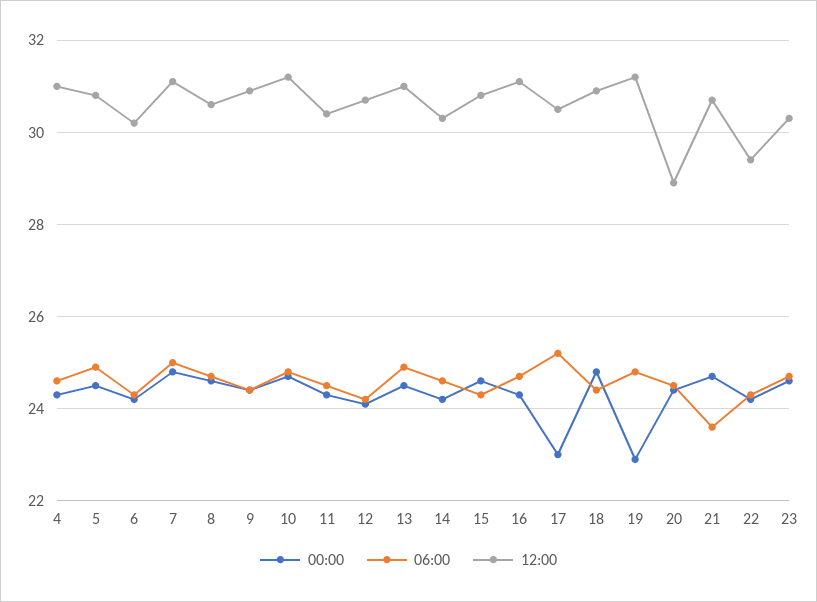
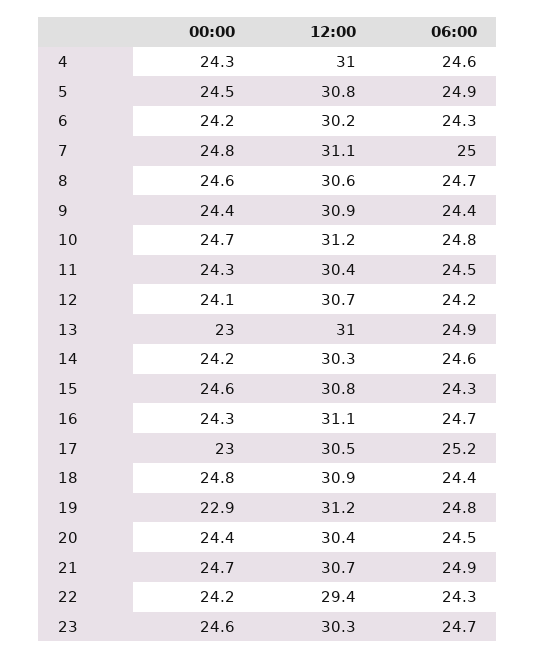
  {
    "00:00": {
      "4": 24.3,
      "5": 24.5,
      "6": 24.2,
      "7": 24.8,
      "8": 24.6,
      "9": 24.4,
      "10": 24.7,
      "11": 24.3,
      "12": 24.1,
-     "13": 24.5,
+     "13": 23,
      "14": 24.2,
      "15": 24.6,
      "16": 24.3,
      "17": 23,
      "18": 24.8,
      "19": 22.9,
      "20": 24.4,
      "21": 24.7,
      "22": 24.2,
      "23": 24.6
    },
    "06:00": {
      "4": 24.6,
      "5": 24.9,
      "6": 24.3,
      "7": 25,
      "8": 24.7,
      "9": 24.4,
      "10": 24.8,
      "11": 24.5,
      "12": 24.2,
      "13": 24.9,
      "14": 24.6,
      "15": 24.3,
      "16": 24.7,
      "17": 25.2,
      "18": 24.4,
      "19": 24.8,
      "20": 24.5,
-     "21": 23.5,
+     "21": 24.9,
      "22": 24.3,
      "23": 24.7
    },
    "12:00": {
      "4": 31,
      "5": 30.8,
      "6": 30.2,
      "7": 31.1,
      "8": 30.6,
      "9": 30.9,
      "10": 31.2,
      "11": 30.4,
      "12": 30.7,
      "13": 31,
      "14": 30.3,
      "15": 30.8,
      "16": 31.1,
      "17": 30.5,
      "18": 30.9,
      "19": 31.2,
-     "20": 29,
+     "20": 30.4,
      "21": 30.7,
      "22": 29.4,
      "23": 30.3
    }
  }

